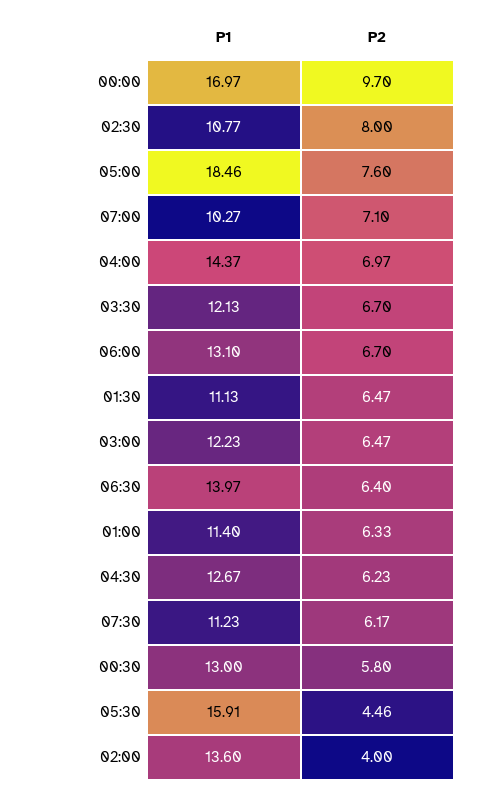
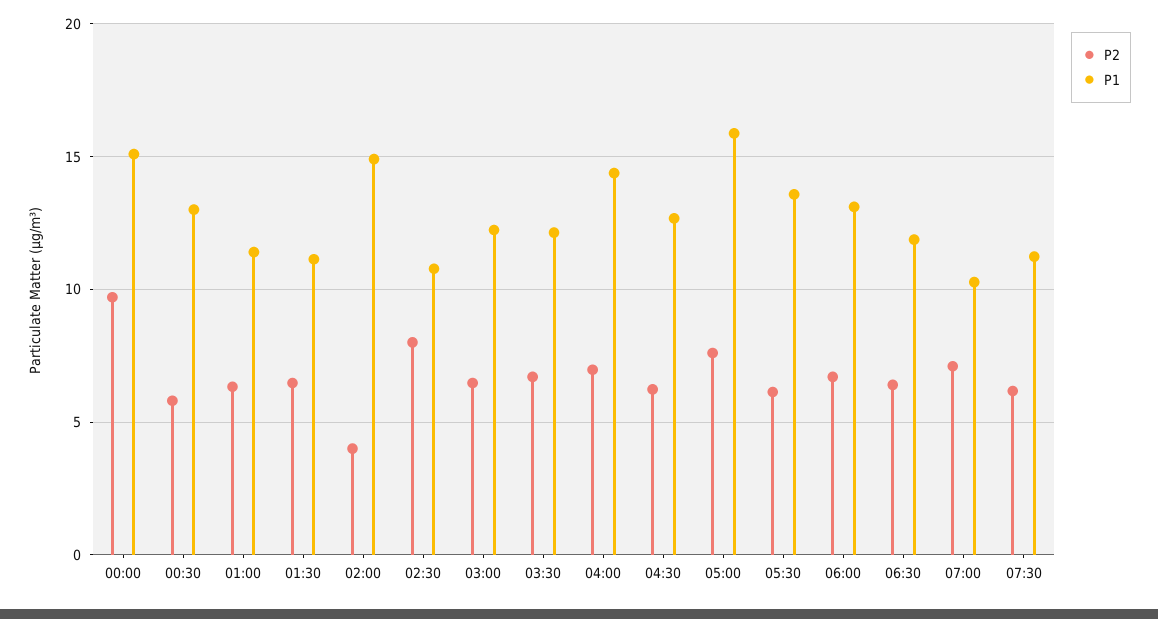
  {
    "P1": {
-     "00:00": 16.97,
+     "00:00": 15,
      "02:30": 10.77,
-     "05:00": 18.46,
+     "05:00": 16,
      "07:00": 10.27,
      "04:00": 14.37,
      "03:30": 12.13,
      "06:00": 13.1,
      "01:30": 11.13,
      "03:00": 12.23,
-     "06:30": 13.97,
+     "06:30": 12,
      "01:00": 11.4,
      "04:30": 12.67,
      "07:30": 11.23,
      "00:30": 13,
-     "05:30": 15.91,
+     "05:30": 13.5,
-     "02:00": 13.6
+     "02:00": 15
    },
    "P2": {
      "00:00": 9.7,
      "02:30": 8,
      "05:00": 7.6,
      "07:00": 7.1,
      "04:00": 6.97,
      "03:30": 6.7,
      "06:00": 6.7,
      "01:30": 6.47,
      "03:00": 6.47,
      "06:30": 6.4,
      "01:00": 6.33,
      "04:30": 6.23,
      "07:30": 6.17,
      "00:30": 5.8,
-     "05:30": 4.46,
+     "05:30": 6,
      "02:00": 4
    }
  }

